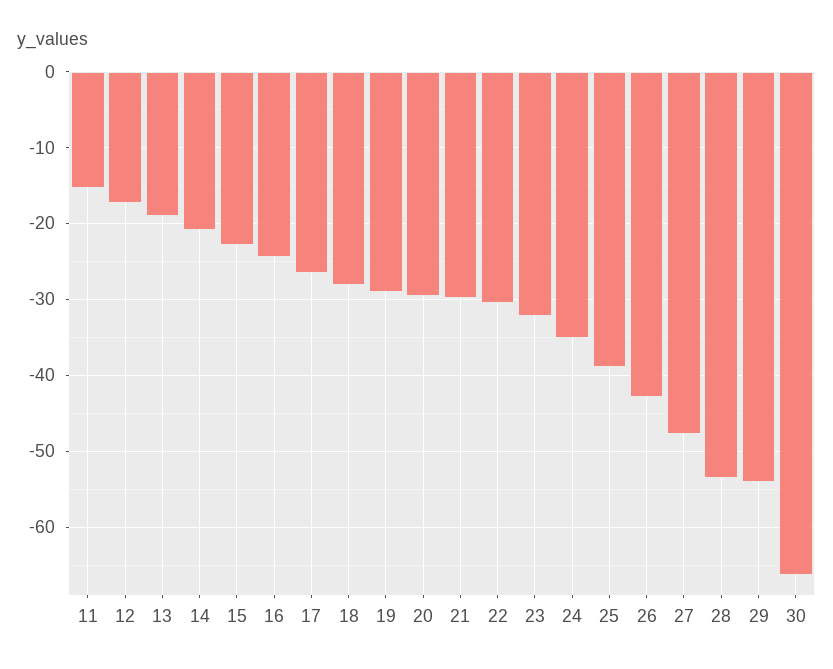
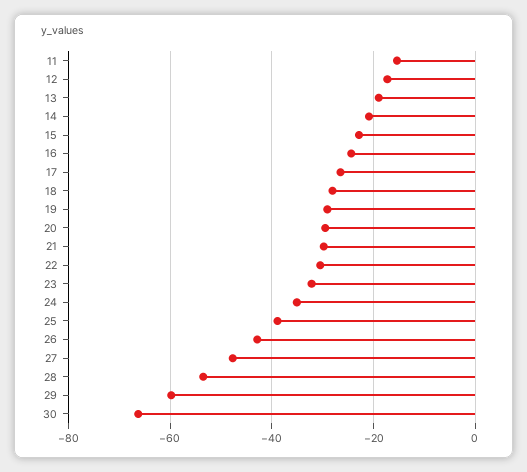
  {
    "11": -15,
    "12": -17,
    "13": -19,
    "14": -21,
    "15": -23,
    "16": -24,
    "17": -27,
    "18": -28,
    "19": -29,
    "20": -30,
    "21": -30,
    "22": -31,
    "23": -32,
    "24": -35,
    "25": -39,
    "26": -43,
    "27": -48,
    "28": -54,
-   "29": -54,
+   "29": -60,
    "30": -66
  }

